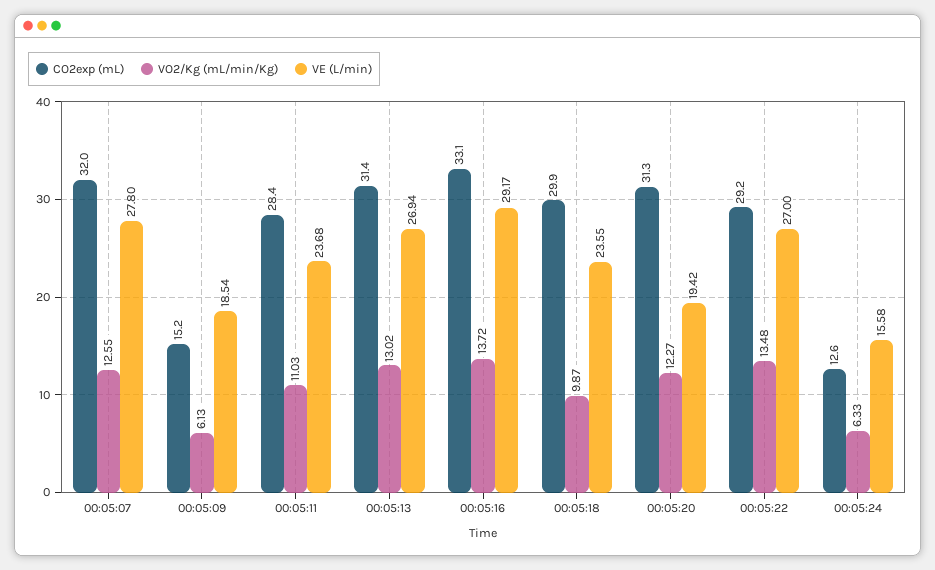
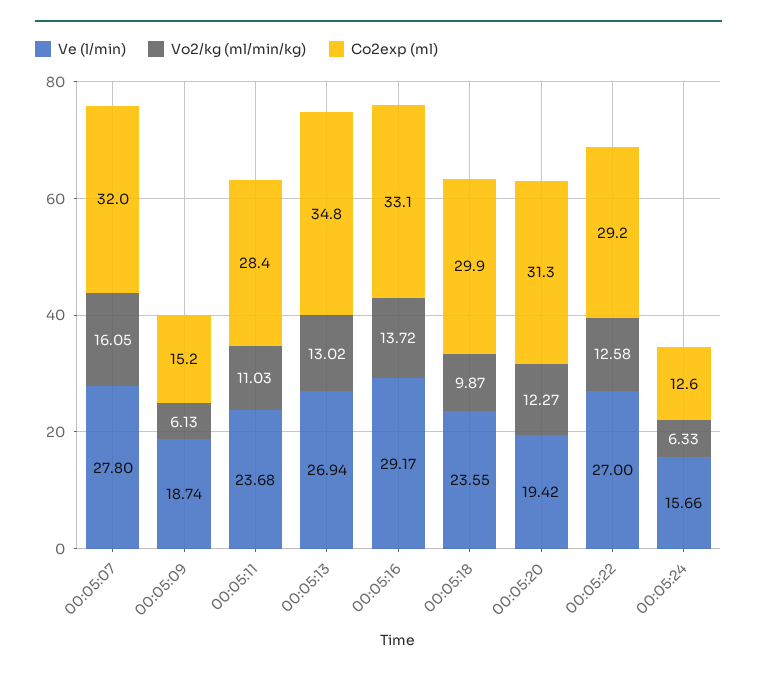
  {
    "CO2exp (mL)": {
      "00:05:07": 32,
      "00:05:09": 15.2,
      "00:05:11": 28.4,
-     "00:05:13": 31.4,
+     "00:05:13": 34.8,
      "00:05:16": 33.1,
      "00:05:18": 29.9,
      "00:05:20": 31.3,
      "00:05:22": 29.2,
      "00:05:24": 12.6
    },
    "VO2/Kg (mL/min/Kg)": {
-     "00:05:07": 12.55,
+     "00:05:07": 16.05,
      "00:05:09": 6.13,
      "00:05:11": 11.03,
      "00:05:13": 13.02,
      "00:05:16": 13.72,
      "00:05:18": 9.87,
      "00:05:20": 12.27,
-     "00:05:22": 13.48,
+     "00:05:22": 12.58,
      "00:05:24": 6.33
    },
    "VE (L/min)": {
      "00:05:07": 27.8,
-     "00:05:09": 18.54,
+     "00:05:09": 18.74,
      "00:05:11": 23.68,
      "00:05:13": 26.94,
      "00:05:16": 29.17,
      "00:05:18": 23.55,
      "00:05:20": 19.42,
      "00:05:22": 27,
-     "00:05:24": 15.58
+     "00:05:24": 15.66
    }
  }

